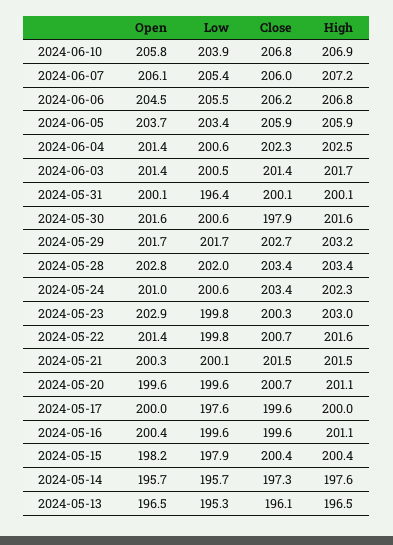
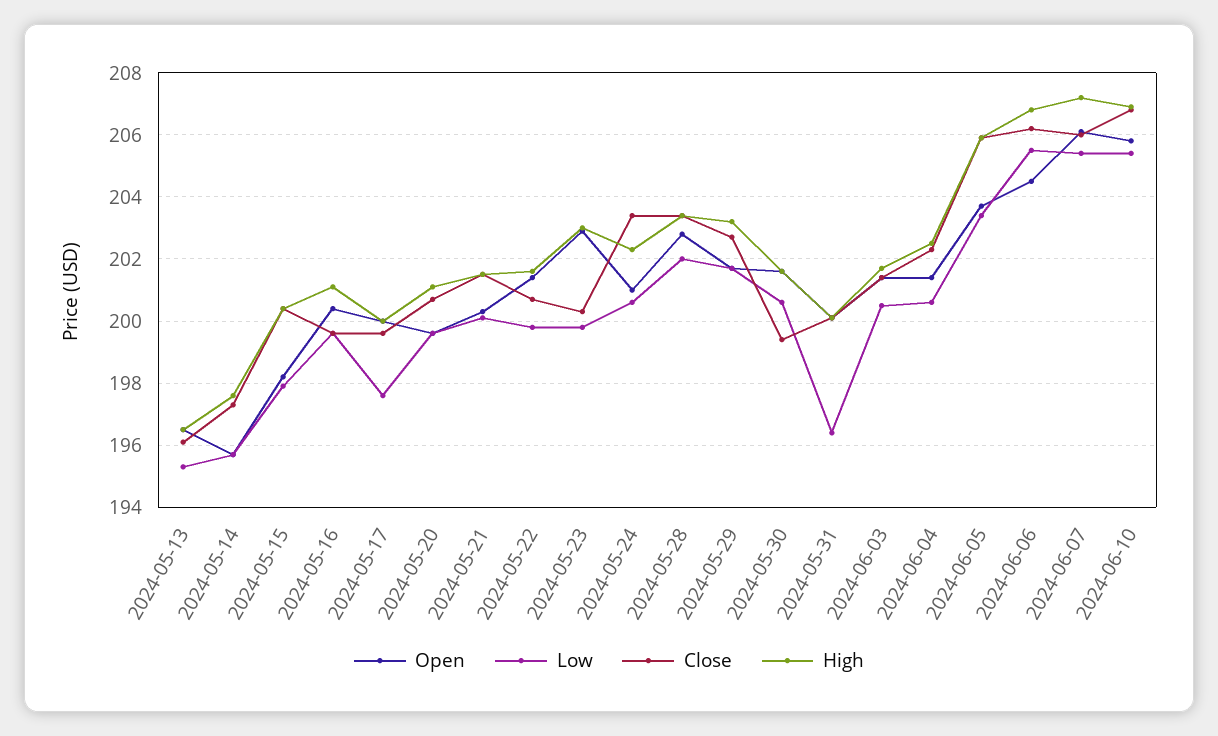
  {
    "Open": {
      "2024-06-10": 205.8,
      "2024-06-07": 206.1,
      "2024-06-06": 204.5,
      "2024-06-05": 203.7,
      "2024-06-04": 201.4,
      "2024-06-03": 201.4,
      "2024-05-31": 200.1,
      "2024-05-30": 201.6,
      "2024-05-29": 201.7,
      "2024-05-28": 202.8,
      "2024-05-24": 201,
      "2024-05-23": 202.9,
      "2024-05-22": 201.4,
      "2024-05-21": 200.3,
      "2024-05-20": 199.6,
      "2024-05-17": 200,
      "2024-05-16": 200.4,
      "2024-05-15": 198.2,
      "2024-05-14": 195.7,
      "2024-05-13": 196.5
    },
    "Low": {
-     "2024-06-10": 203.9,
+     "2024-06-10": 205.5,
      "2024-06-07": 205.4,
      "2024-06-06": 205.5,
      "2024-06-05": 203.4,
      "2024-06-04": 200.6,
      "2024-06-03": 200.5,
      "2024-05-31": 196.4,
      "2024-05-30": 200.6,
      "2024-05-29": 201.7,
      "2024-05-28": 202,
      "2024-05-24": 200.6,
      "2024-05-23": 199.8,
      "2024-05-22": 199.8,
      "2024-05-21": 200.1,
      "2024-05-20": 199.6,
      "2024-05-17": 197.6,
      "2024-05-16": 199.6,
      "2024-05-15": 197.9,
      "2024-05-14": 195.7,
      "2024-05-13": 195.3
    },
    "Close": {
      "2024-06-10": 206.8,
      "2024-06-07": 206,
      "2024-06-06": 206.2,
      "2024-06-05": 205.9,
      "2024-06-04": 202.3,
      "2024-06-03": 201.4,
      "2024-05-31": 200.1,
-     "2024-05-30": 197.9,
+     "2024-05-30": 199.5,
      "2024-05-29": 202.7,
      "2024-05-28": 203.4,
      "2024-05-24": 203.4,
      "2024-05-23": 200.3,
      "2024-05-22": 200.7,
      "2024-05-21": 201.5,
      "2024-05-20": 200.7,
      "2024-05-17": 199.6,
      "2024-05-16": 199.6,
      "2024-05-15": 200.4,
      "2024-05-14": 197.3,
      "2024-05-13": 196.1
    },
    "High": {
      "2024-06-10": 206.9,
      "2024-06-07": 207.2,
      "2024-06-06": 206.8,
      "2024-06-05": 205.9,
      "2024-06-04": 202.5,
      "2024-06-03": 201.7,
      "2024-05-31": 200.1,
      "2024-05-30": 201.6,
      "2024-05-29": 203.2,
      "2024-05-28": 203.4,
      "2024-05-24": 202.3,
      "2024-05-23": 203,
      "2024-05-22": 201.6,
      "2024-05-21": 201.5,
      "2024-05-20": 201.1,
      "2024-05-17": 200,
      "2024-05-16": 201.1,
      "2024-05-15": 200.4,
      "2024-05-14": 197.6,
      "2024-05-13": 196.5
    }
  }

